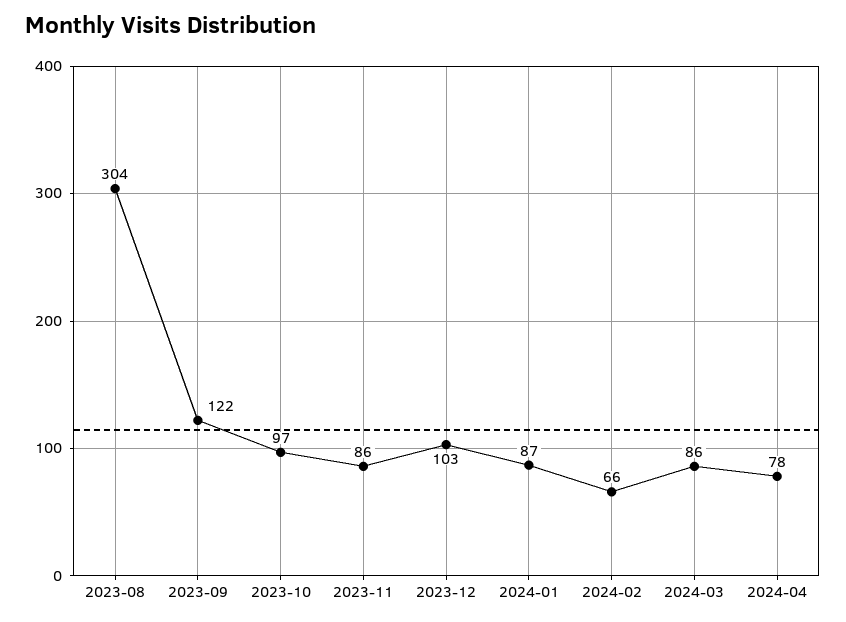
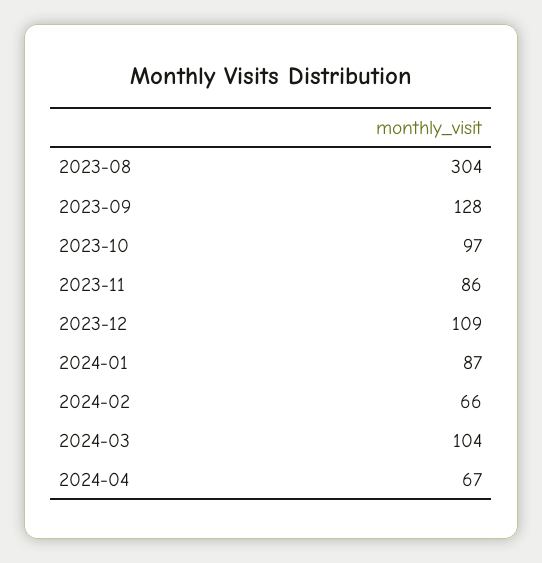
  {
    "2023-08": 304,
-   "2023-09": 122,
+   "2023-09": 128,
    "2023-10": 97,
    "2023-11": 86,
-   "2023-12": 103,
+   "2023-12": 109,
    "2024-01": 87,
    "2024-02": 66,
-   "2024-03": 86,
+   "2024-03": 104,
-   "2024-04": 78
+   "2024-04": 67
  }

